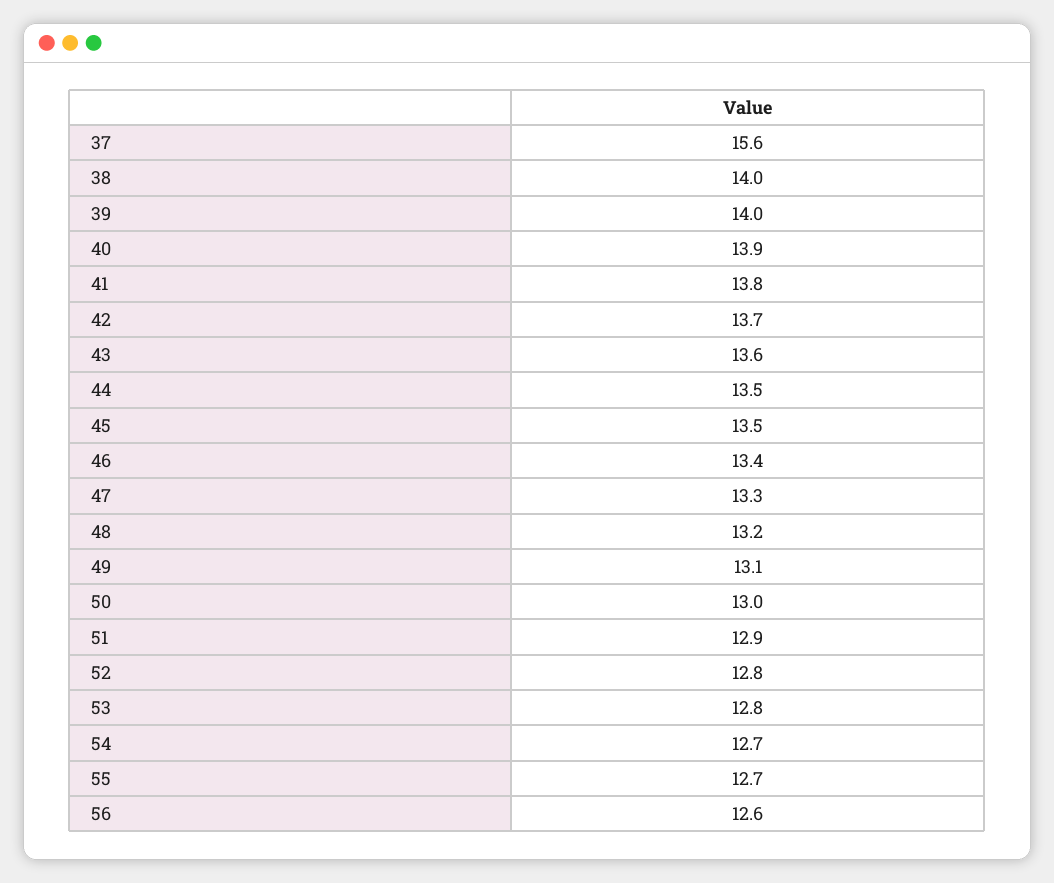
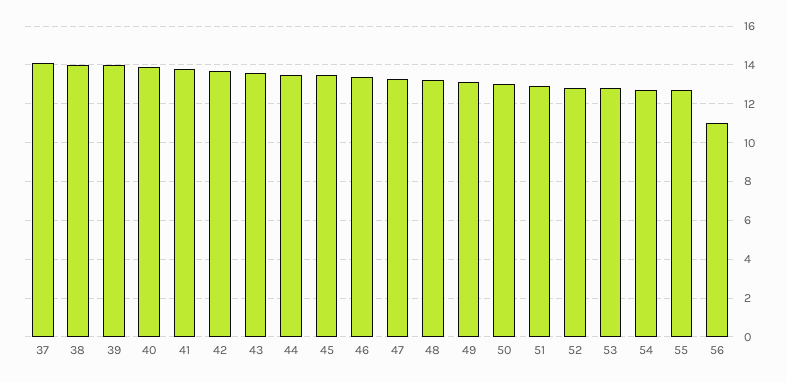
  {
-   "37": 15.6,
+   "37": 14,
    "38": 14,
    "39": 14,
    "40": 13.9,
    "41": 13.8,
    "42": 13.7,
    "43": 13.6,
    "44": 13.5,
    "45": 13.5,
    "46": 13.4,
    "47": 13.3,
    "48": 13.2,
    "49": 13.1,
    "50": 13,
    "51": 12.9,
    "52": 12.8,
    "53": 12.8,
    "54": 12.7,
    "55": 12.7,
-   "56": 12.6
+   "56": 11
  }

